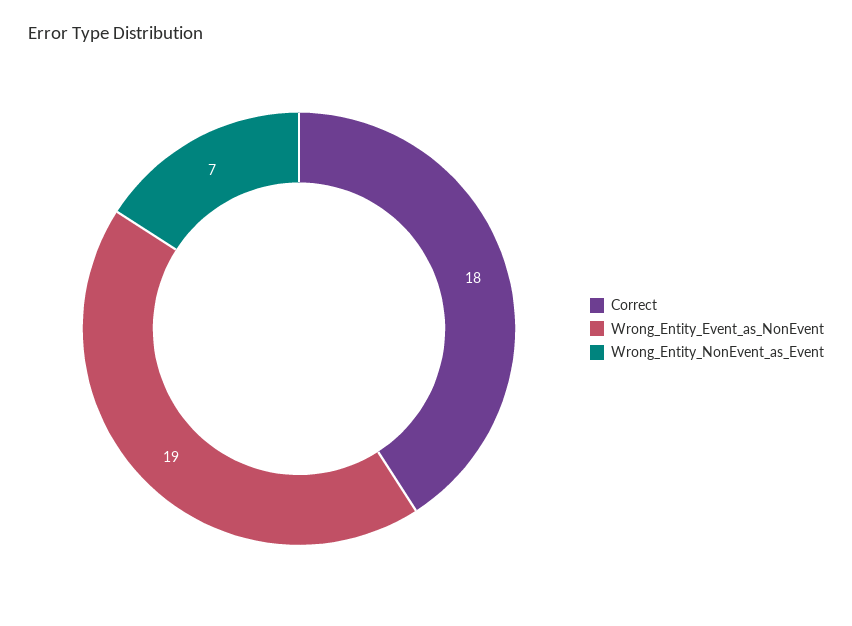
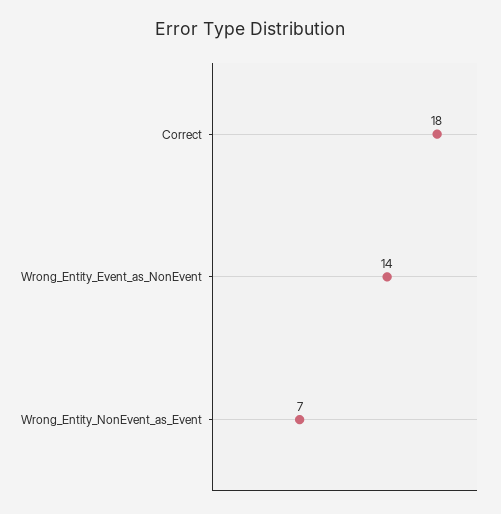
  {
    "Correct": 18,
-   "Wrong_Entity_Event_as_NonEvent": 19,
+   "Wrong_Entity_Event_as_NonEvent": 14,
    "Wrong_Entity_NonEvent_as_Event": 7
  }

